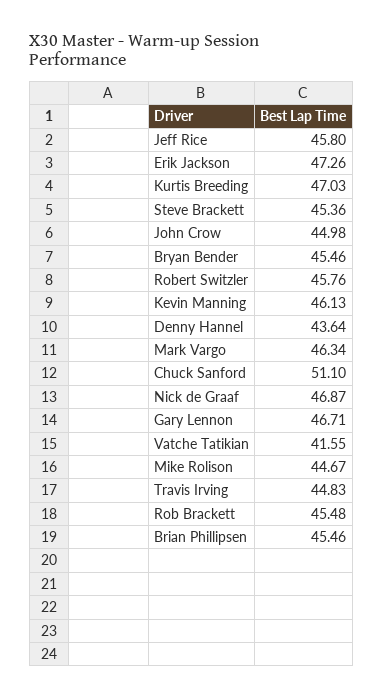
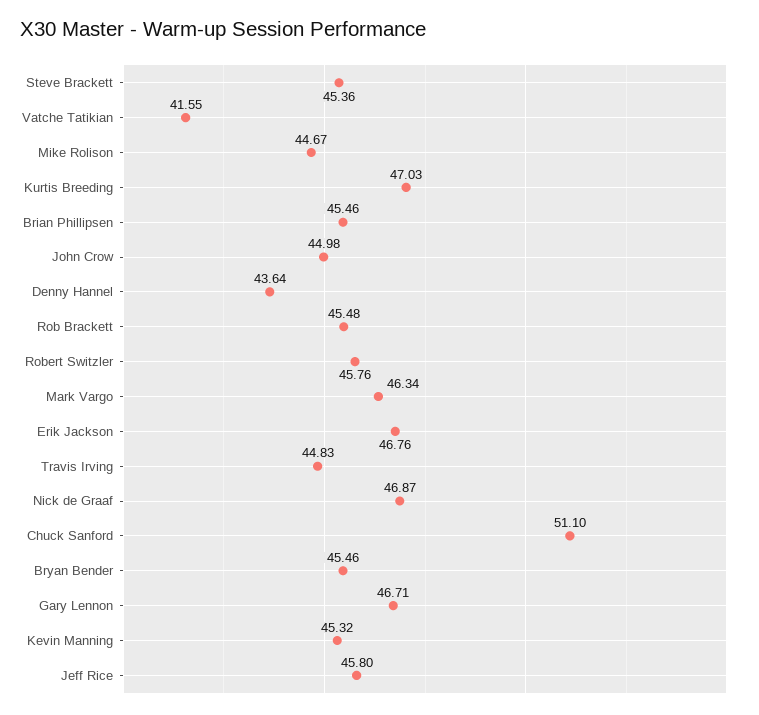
  {
    "Jeff Rice": 45.8,
-   "Erik Jackson": 47.26,
+   "Erik Jackson": 46.76,
    "Kurtis Breeding": 47.03,
    "Steve Brackett": 45.36,
    "John Crow": 44.98,
    "Bryan Bender": 45.46,
    "Robert Switzler": 45.76,
-   "Kevin Manning": 46.13,
+   "Kevin Manning": 45.32,
    "Denny Hannel": 43.64,
    "Mark Vargo": 46.34,
    "Chuck Sanford": 51.1,
    "Nick de Graaf": 46.87,
    "Gary Lennon": 46.71,
    "Vatche Tatikian": 41.55,
    "Mike Rolison": 44.67,
    "Travis Irving": 44.83,
    "Rob Brackett": 45.48,
    "Brian Phillipsen": 45.46
  }

